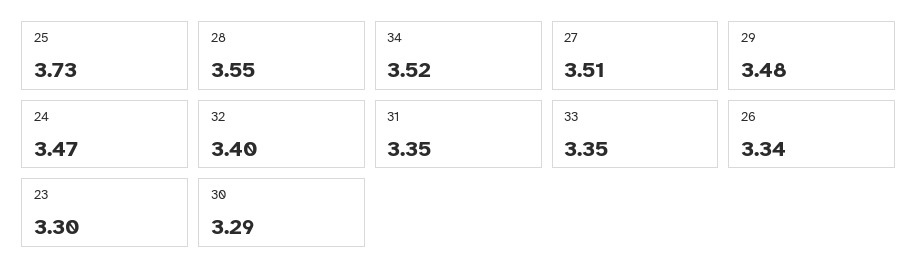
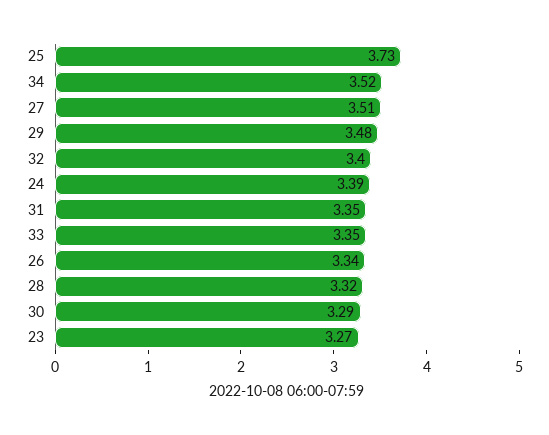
  {
    "25": 3.73,
-   "28": 3.55,
+   "28": 3.32,
    "34": 3.52,
    "27": 3.51,
    "29": 3.48,
-   "24": 3.47,
+   "24": 3.39,
    "32": 3.4,
    "31": 3.35,
    "33": 3.35,
    "26": 3.34,
-   "23": 3.3,
+   "23": 3.27,
    "30": 3.29
  }

